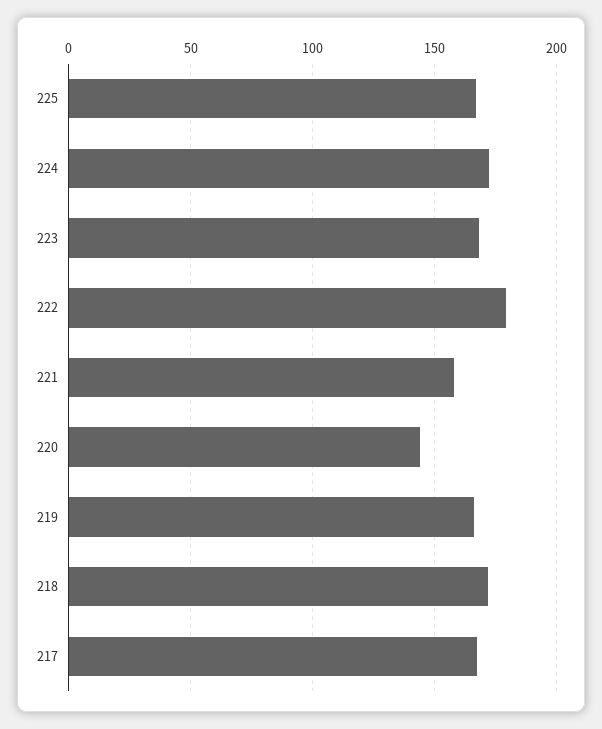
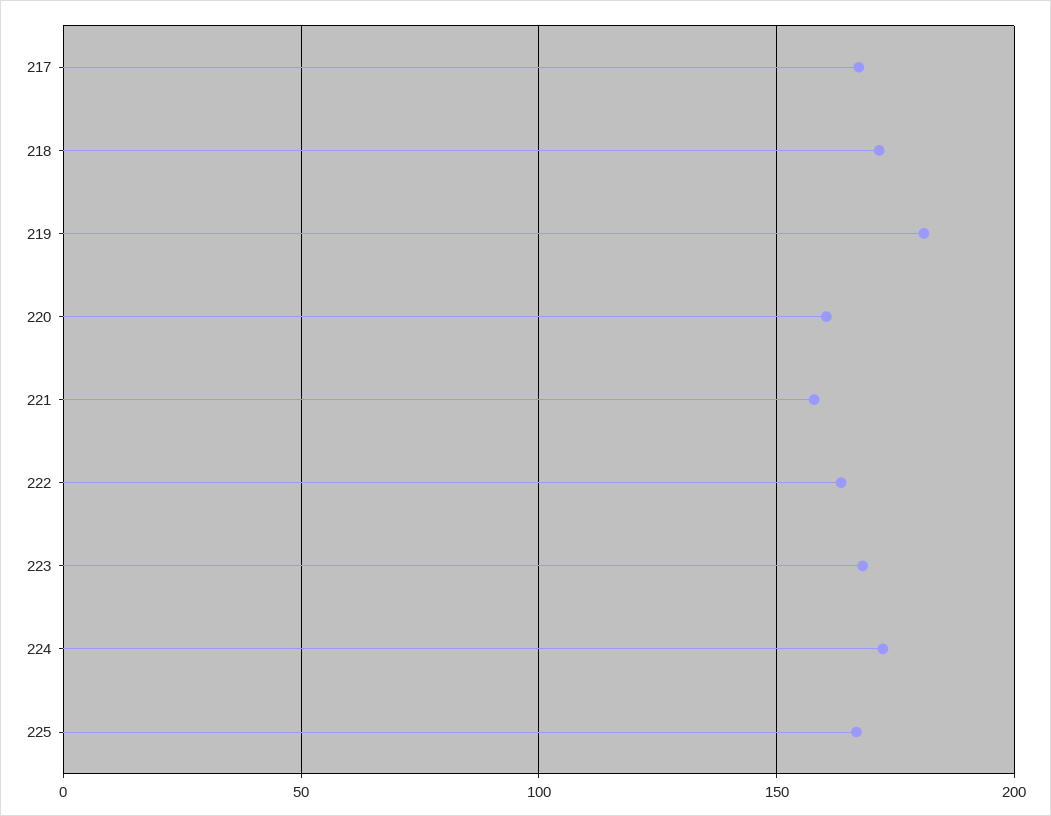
  {
    "225": 165,
    "224": 170,
    "223": 170,
-   "222": 180,
+   "222": 165,
    "221": 160,
-   "220": 145,
+   "220": 160,
-   "219": 165,
+   "219": 180,
    "218": 170,
    "217": 165
  }

